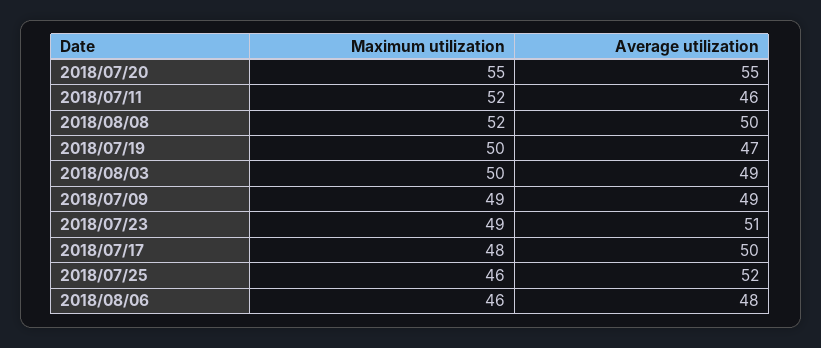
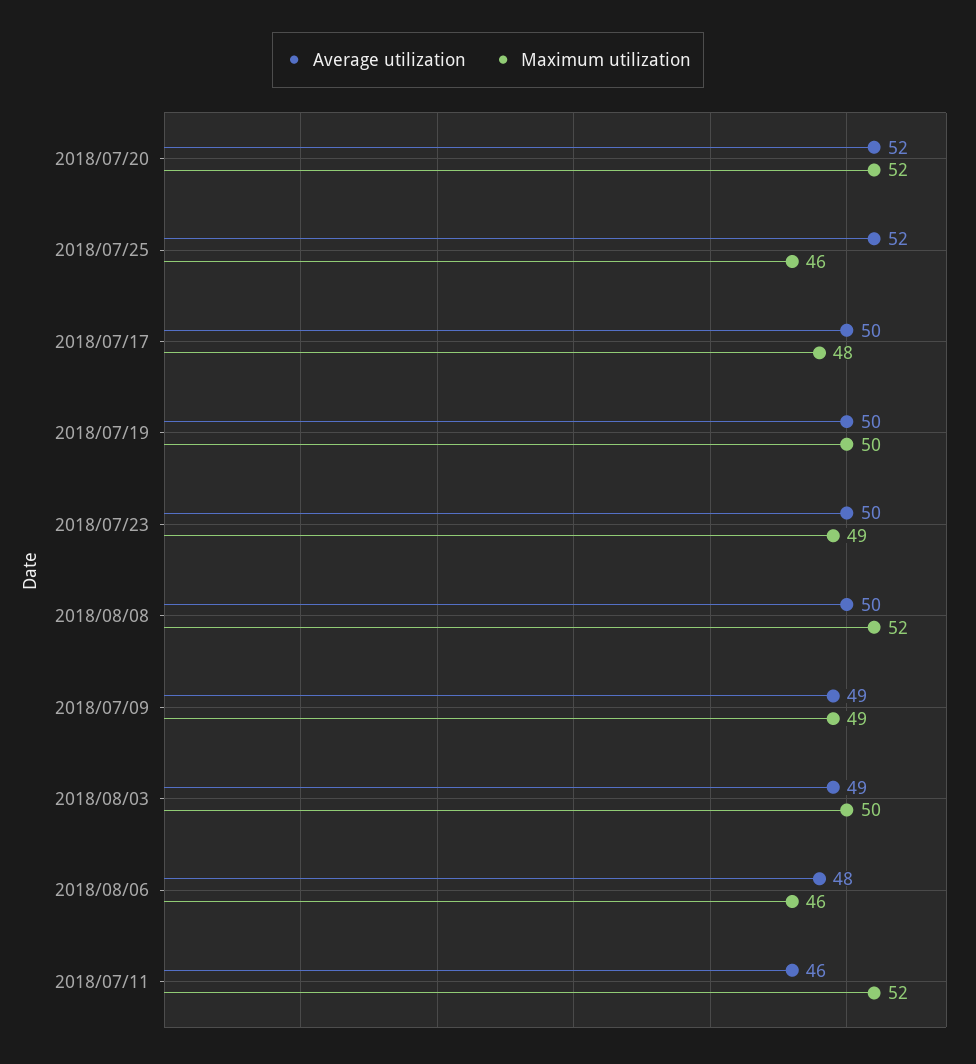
  {
    "Maximum utilization": {
-     "2018/07/20": 55,
+     "2018/07/20": 52,
      "2018/07/11": 52,
      "2018/08/08": 52,
      "2018/07/19": 50,
      "2018/08/03": 50,
      "2018/07/09": 49,
      "2018/07/23": 49,
      "2018/07/17": 48,
      "2018/07/25": 46,
      "2018/08/06": 46
    },
    "Average utilization": {
-     "2018/07/20": 55,
+     "2018/07/20": 52,
      "2018/07/11": 46,
      "2018/08/08": 50,
-     "2018/07/19": 47,
+     "2018/07/19": 50,
      "2018/08/03": 49,
      "2018/07/09": 49,
-     "2018/07/23": 51,
+     "2018/07/23": 50,
      "2018/07/17": 50,
      "2018/07/25": 52,
      "2018/08/06": 48
    }
  }

